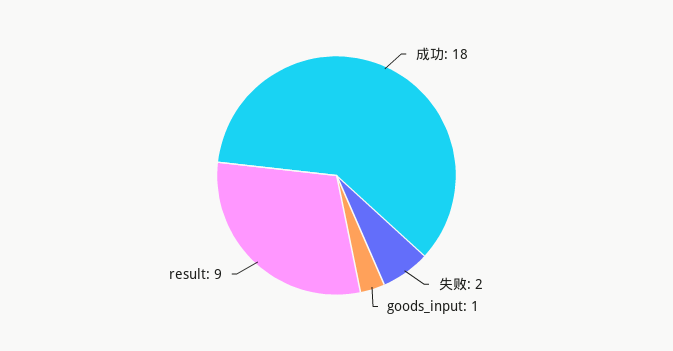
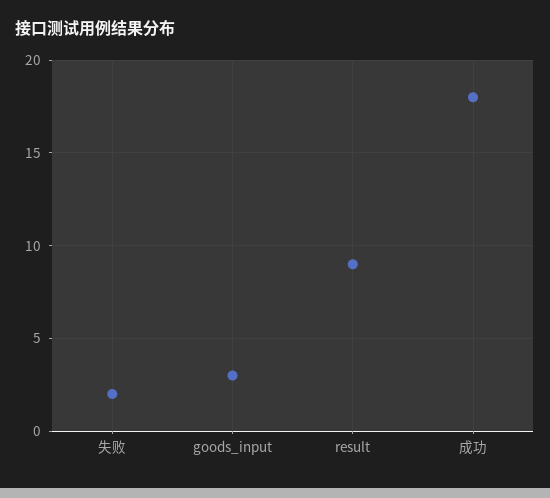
  {
    "成功": 18,
    "失败": 2,
-   "goods_input": 1,
+   "goods_input": 3,
    "result": 9
  }

